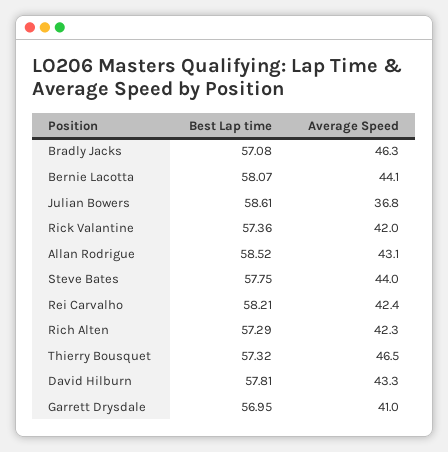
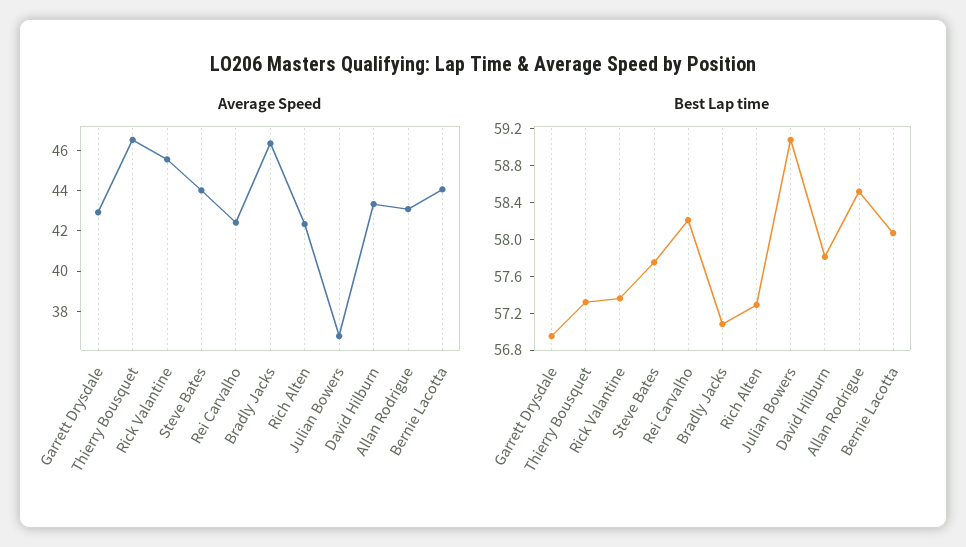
  {
    "Best Lap time": {
      "Bradly Jacks": 57.08,
      "Bernie Lacotta": 58.07,
-     "Julian Bowers": 58.61,
+     "Julian Bowers": 59.1,
      "Rick Valantine": 57.36,
      "Allan Rodrigue": 58.52,
      "Steve Bates": 57.75,
      "Rei Carvalho": 58.21,
      "Rich Alten": 57.29,
      "Thierry Bousquet": 57.32,
      "David Hilburn": 57.81,
      "Garrett Drysdale": 56.95
    },
    "Average Speed": {
      "Bradly Jacks": 46.3,
      "Bernie Lacotta": 44.1,
      "Julian Bowers": 36.8,
-     "Rick Valantine": 42,
+     "Rick Valantine": 45.5,
      "Allan Rodrigue": 43.1,
      "Steve Bates": 44,
      "Rei Carvalho": 42.4,
      "Rich Alten": 42.3,
      "Thierry Bousquet": 46.5,
      "David Hilburn": 43.3,
-     "Garrett Drysdale": 41
+     "Garrett Drysdale": 43
    }
  }

